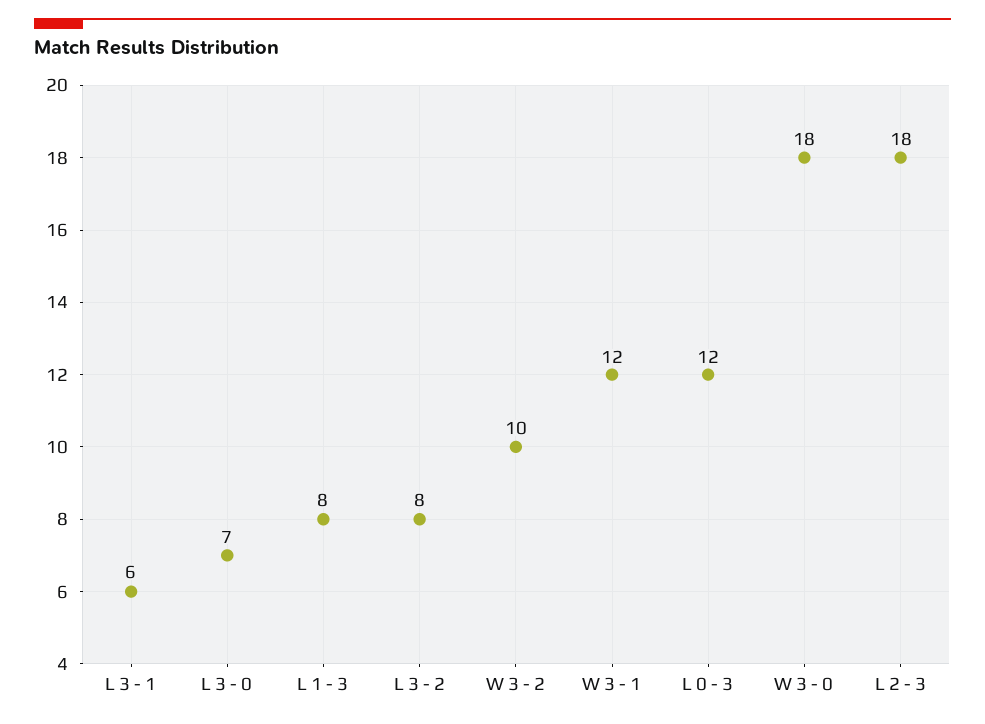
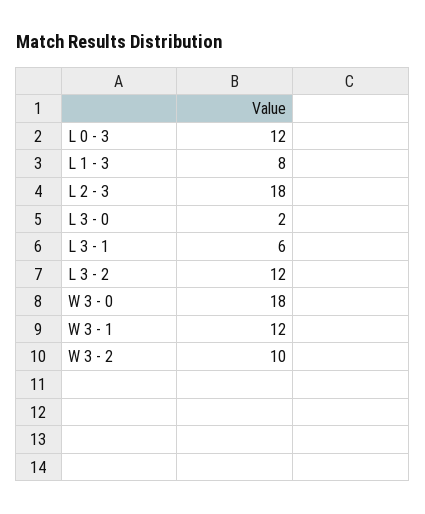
  {
    "L 3 - 1": 6,
-   "L 3 - 0": 7,
+   "L 3 - 0": 2,
    "L 1 - 3": 8,
-   "L 3 - 2": 8,
+   "L 3 - 2": 12,
    "W 3 - 2": 10,
    "W 3 - 1": 12,
    "L 0 - 3": 12,
    "W 3 - 0": 18,
    "L 2 - 3": 18
  }

